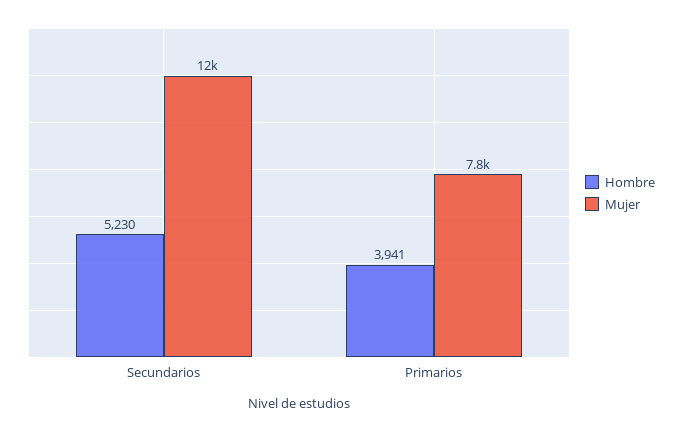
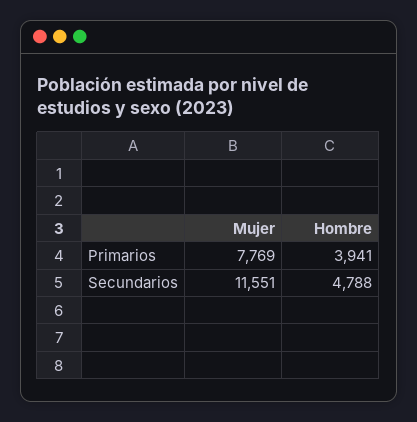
  {
    "Hombre": {
-     "Secundarios": 5230,
+     "Secundarios": 4788,
      "Primarios": 3941
    },
    "Mujer": {
      "Secundarios": 11551,
      "Primarios": 7769
    }
  }

